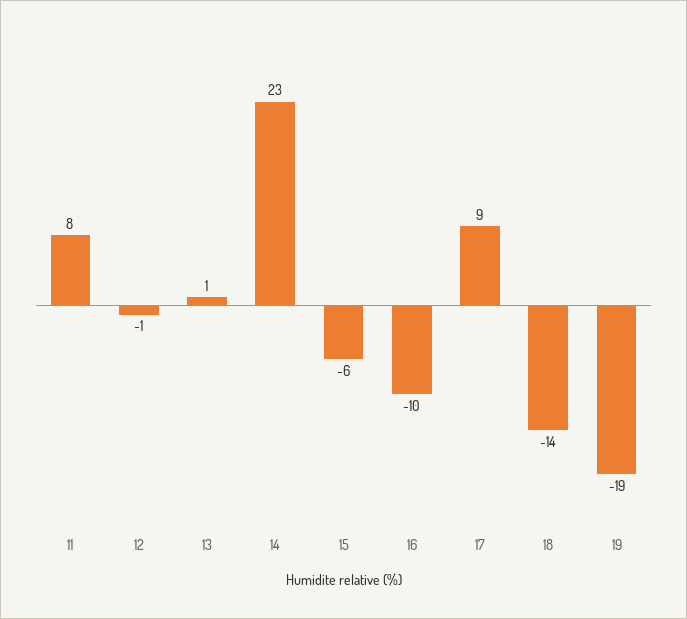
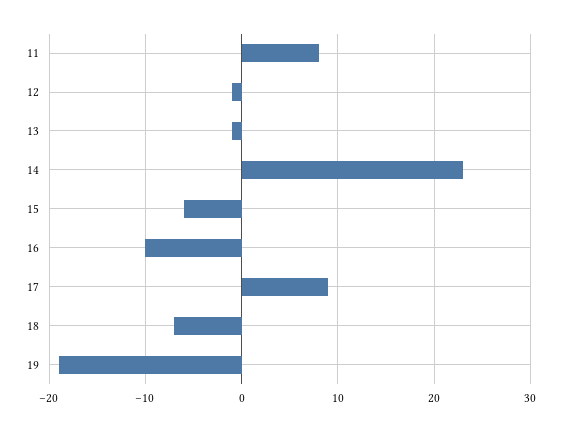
  {
    "11": 8,
    "12": -1,
-   "13": 1,
+   "13": -1,
    "14": 23,
    "15": -6,
    "16": -10,
    "17": 9,
-   "18": -14,
+   "18": -7,
    "19": -19
  }

